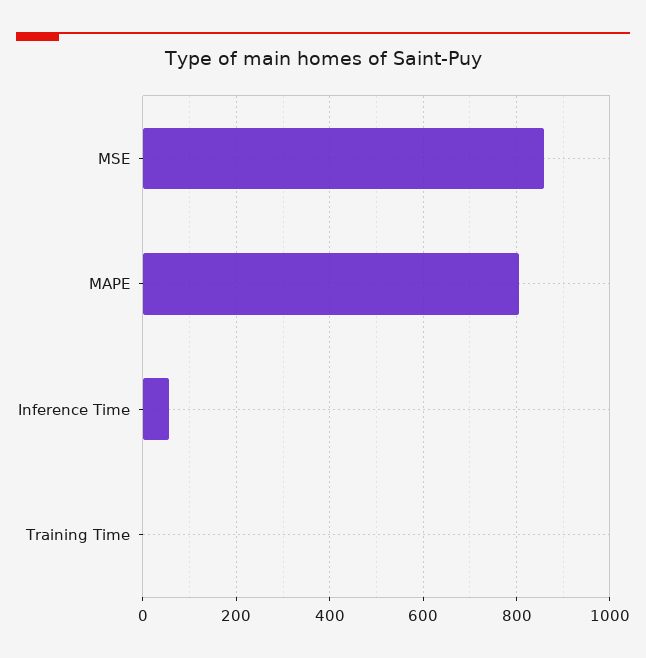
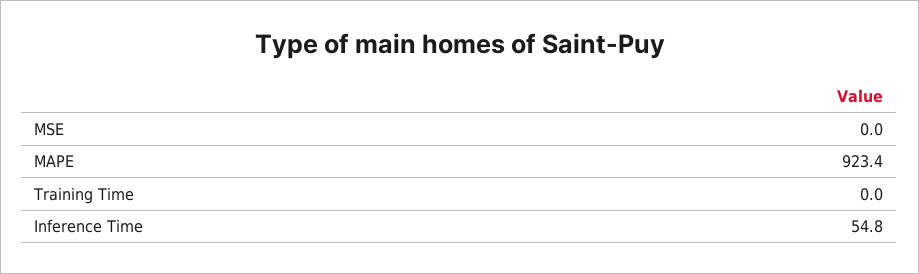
  {
-   "MSE": 860,
+   "MSE": 0,
-   "MAPE": 800,
+   "MAPE": 923.4,
    "Inference Time": 54.8,
    "Training Time": 0
  }

